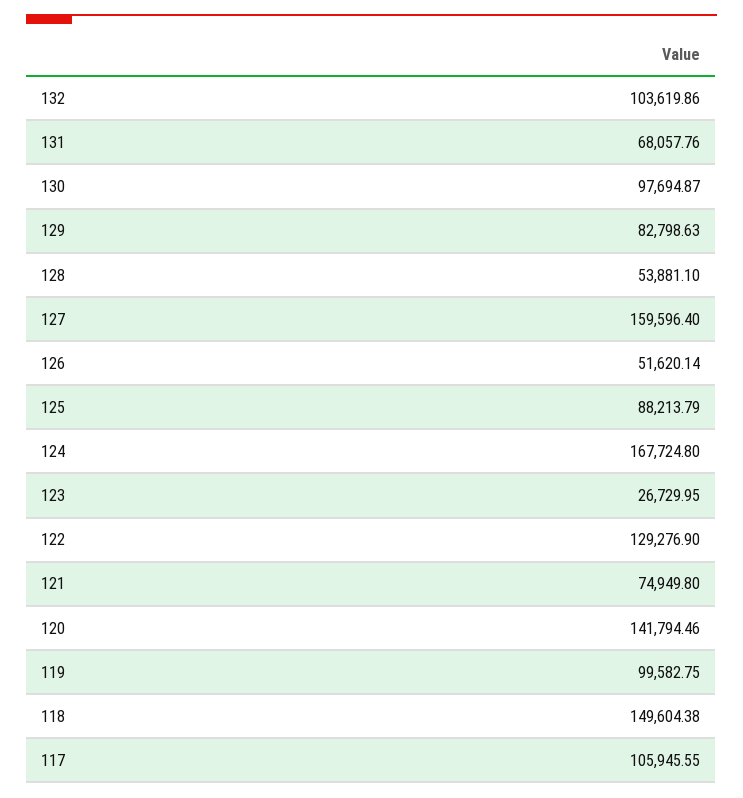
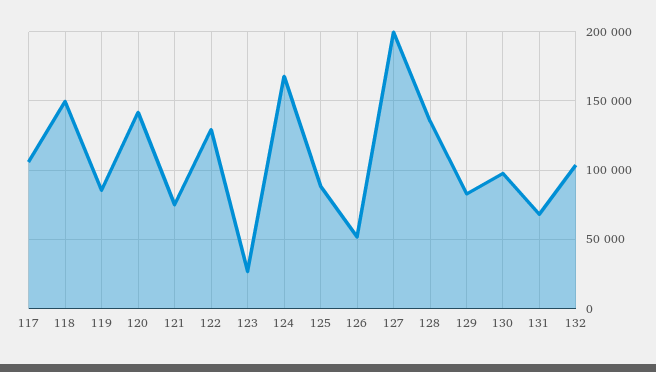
  {
    "132": 103619.86,
    "131": 68057.76,
    "130": 97694.87,
    "129": 82798.63,
-   "128": 53881.1,
+   "128": 135000,
-   "127": 159596.4,
+   "127": 200000,
    "126": 51620.14,
    "125": 88213.79,
    "124": 167724.8,
    "123": 26729.95,
    "122": 129276.9,
    "121": 74949.8,
    "120": 141794.46,
-   "119": 99582.75,
+   "119": 85000,
    "118": 149604.38,
    "117": 105945.55
  }

